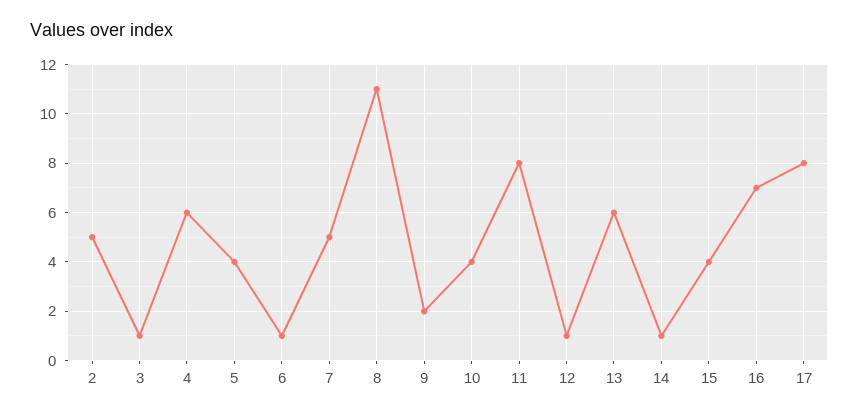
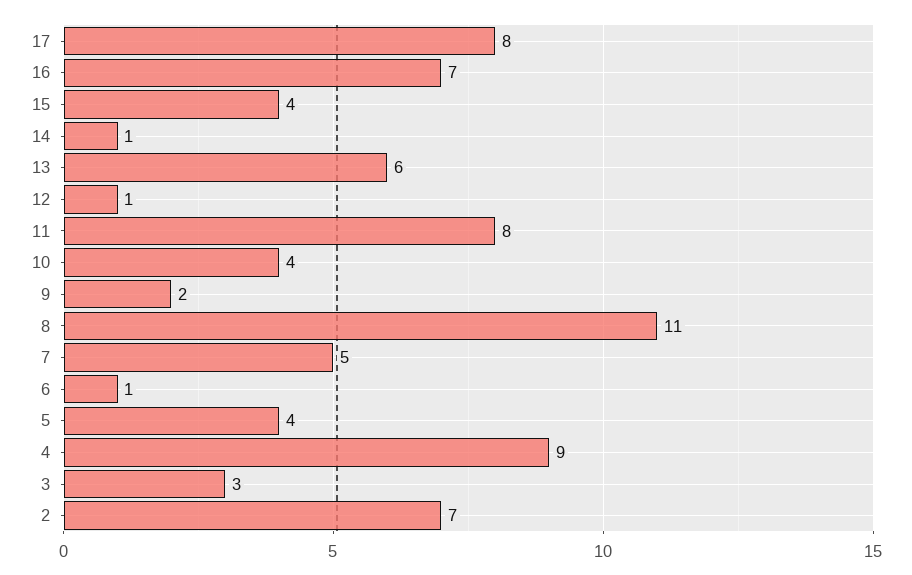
  {
-   "2": 5,
+   "2": 7,
-   "3": 1,
+   "3": 3,
-   "4": 6,
+   "4": 9,
    "5": 4,
    "6": 1,
    "7": 5,
    "8": 11,
    "9": 2,
    "10": 4,
    "11": 8,
    "12": 1,
    "13": 6,
    "14": 1,
    "15": 4,
    "16": 7,
    "17": 8
  }

